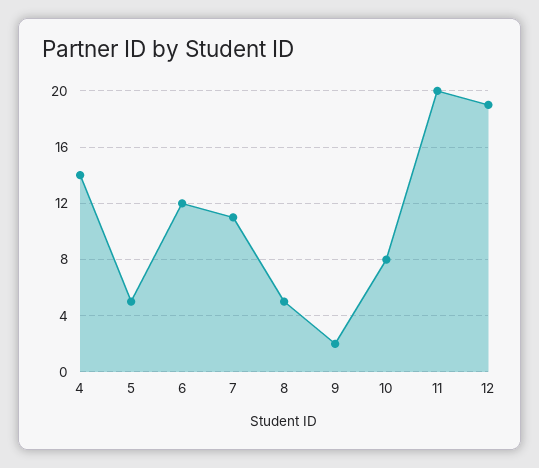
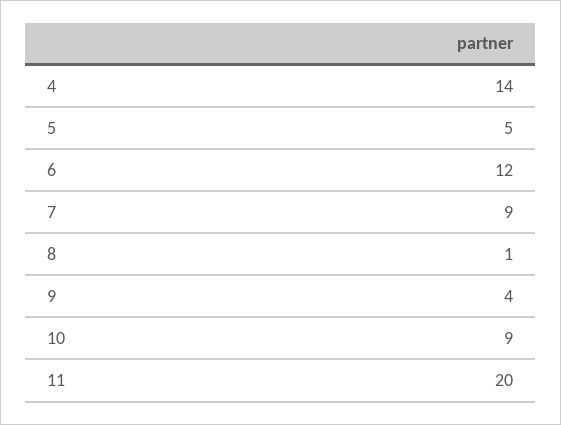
  {
    "4": 14,
    "5": 5,
    "6": 12,
-   "7": 11,
+   "7": 9,
-   "8": 5,
+   "8": 1,
-   "9": 2,
+   "9": 4,
-   "10": 8,
+   "10": 9,
-   "11": 20,
+   "11": 20
-   "12": 19
  }

